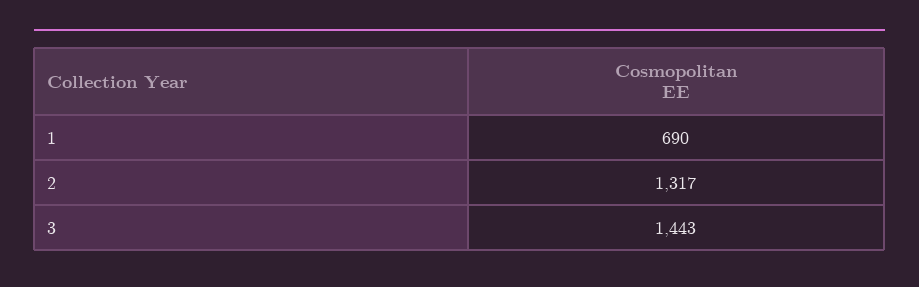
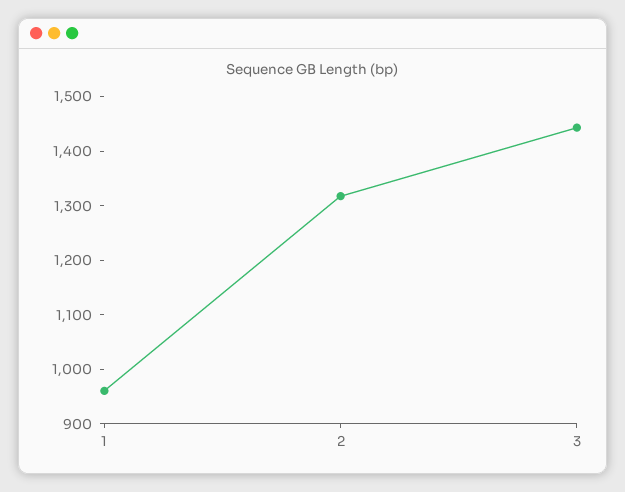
  {
-   "1": 690,
+   "1": 960,
    "2": 1317,
    "3": 1443
  }

